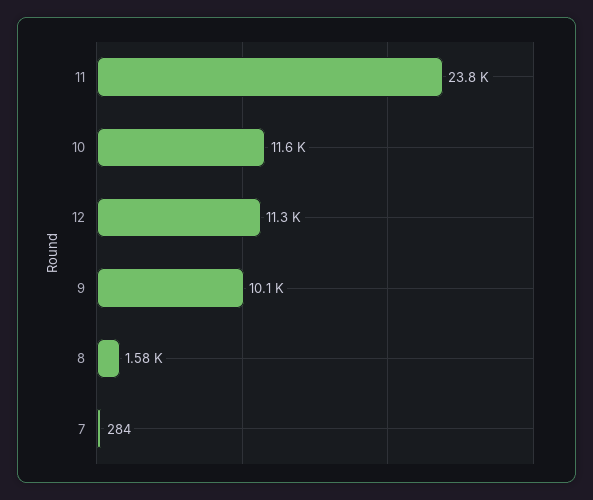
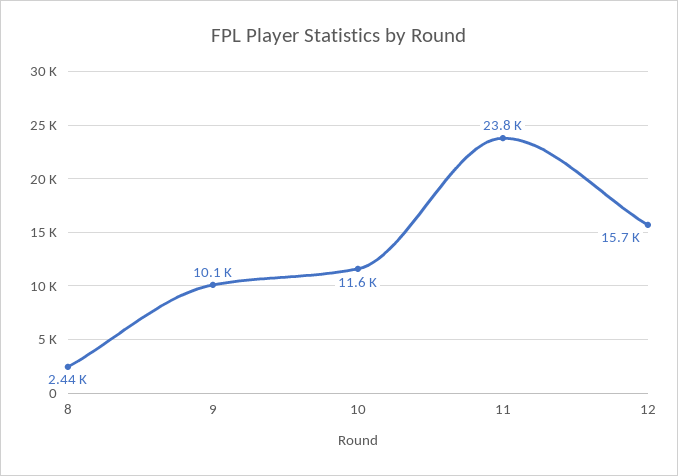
  {
    "11": 23800,
    "10": 11600,
-   "12": 11300,
+   "12": 15700,
    "9": 10100,
-   "8": 1580,
+   "8": 2440
-   "7": 284
  }

